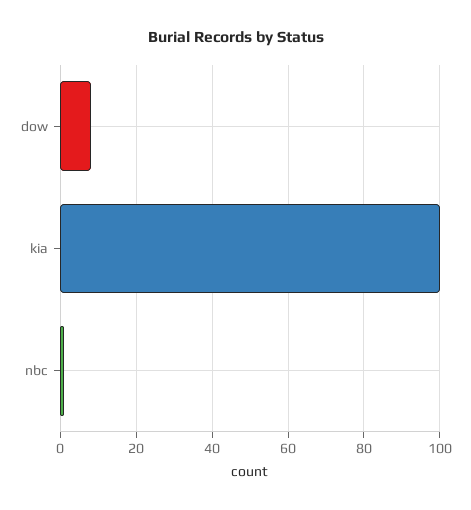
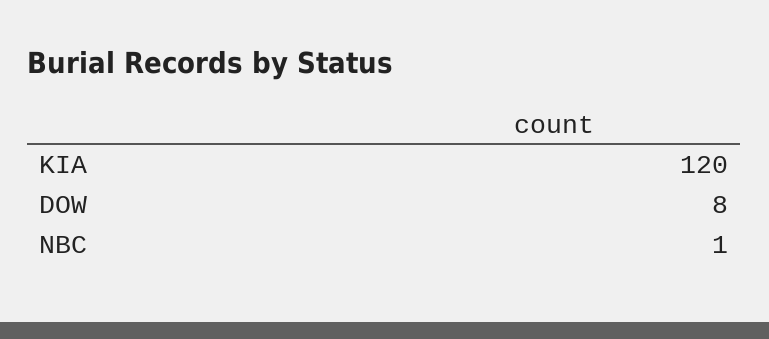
  {
    "dow": 8,
-   "kia": 100,
+   "kia": 120,
    "nbc": 1
  }

